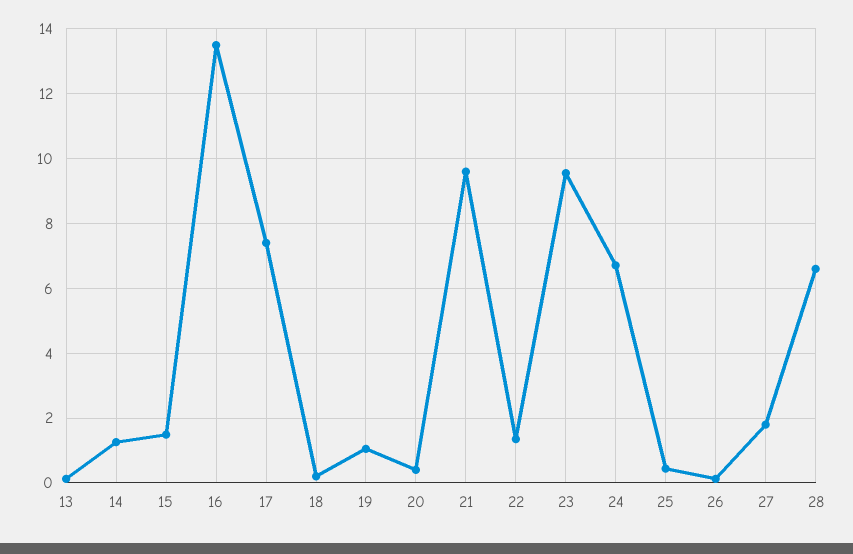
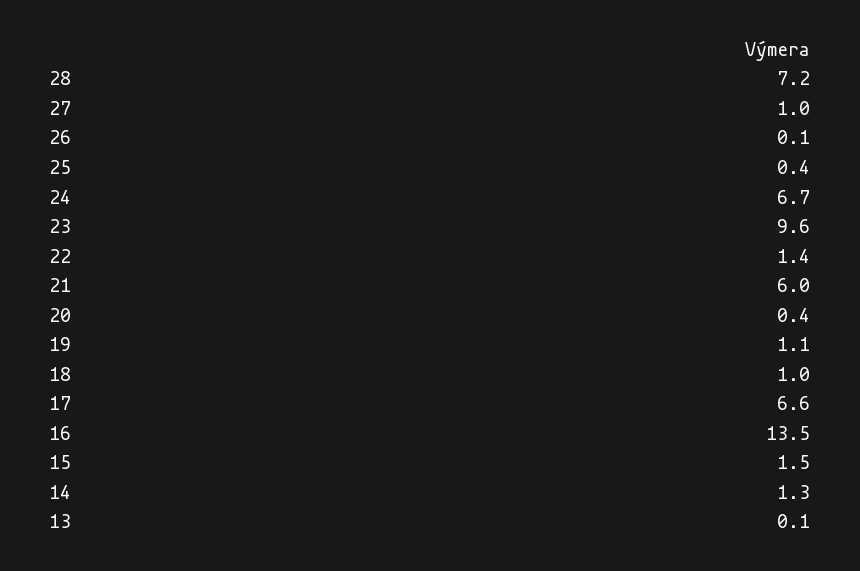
  {
    "13": 0.1,
    "14": 1.3,
    "15": 1.5,
    "16": 13.5,
-   "17": 7.4,
+   "17": 6.6,
-   "18": 0.2,
+   "18": 1,
    "19": 1.1,
    "20": 0.4,
-   "21": 9.6,
+   "21": 6,
    "22": 1.4,
    "23": 9.6,
    "24": 6.7,
    "25": 0.4,
    "26": 0.1,
-   "27": 1.8,
+   "27": 1,
-   "28": 6.6
+   "28": 7.2
  }

